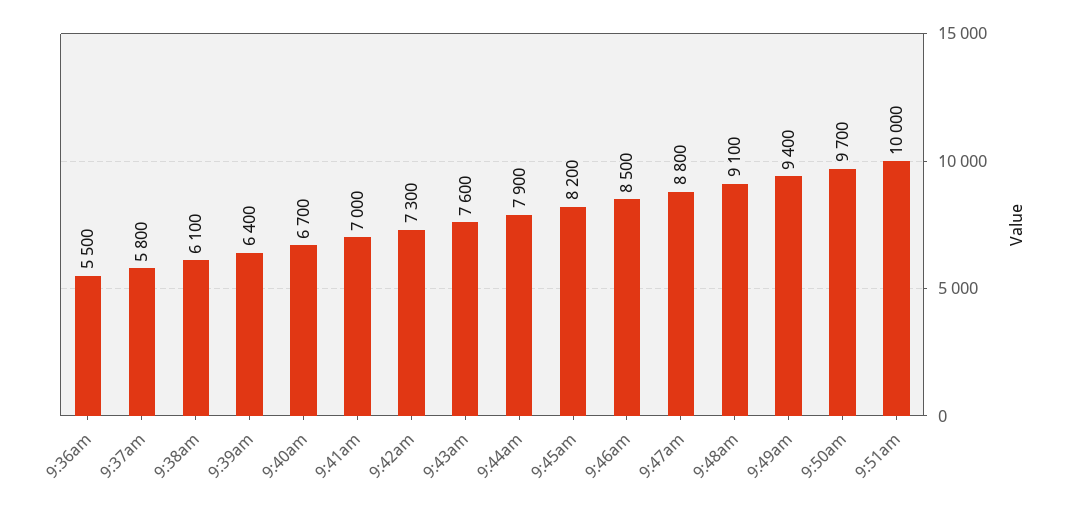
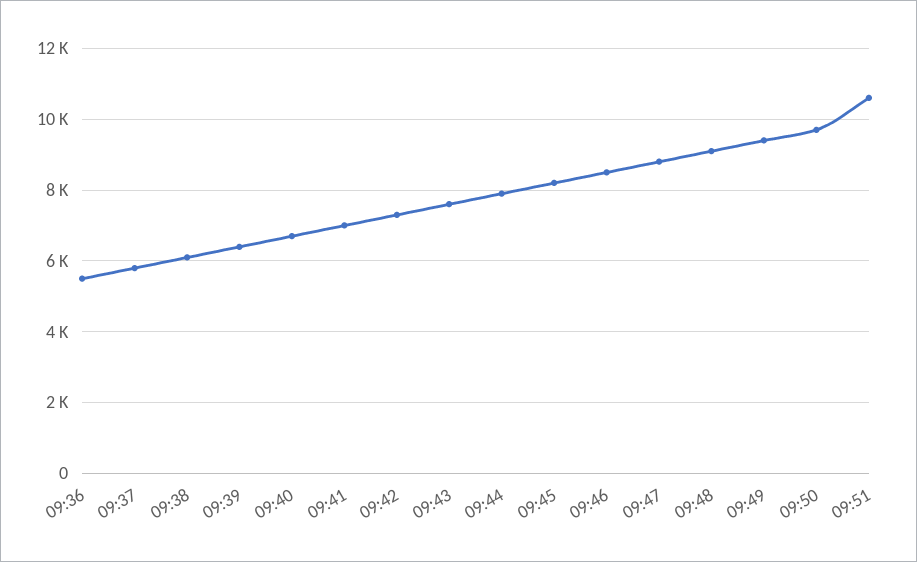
  {
    "9:36am": 5500,
    "9:37am": 5800,
    "9:38am": 6100,
    "9:39am": 6400,
    "9:40am": 6700,
    "9:41am": 7000,
    "9:42am": 7300,
    "9:43am": 7600,
    "9:44am": 7900,
    "9:45am": 8200,
    "9:46am": 8500,
    "9:47am": 8800,
    "9:48am": 9100,
    "9:49am": 9400,
    "9:50am": 9700,
-   "9:51am": 10000
+   "9:51am": 10600
  }

